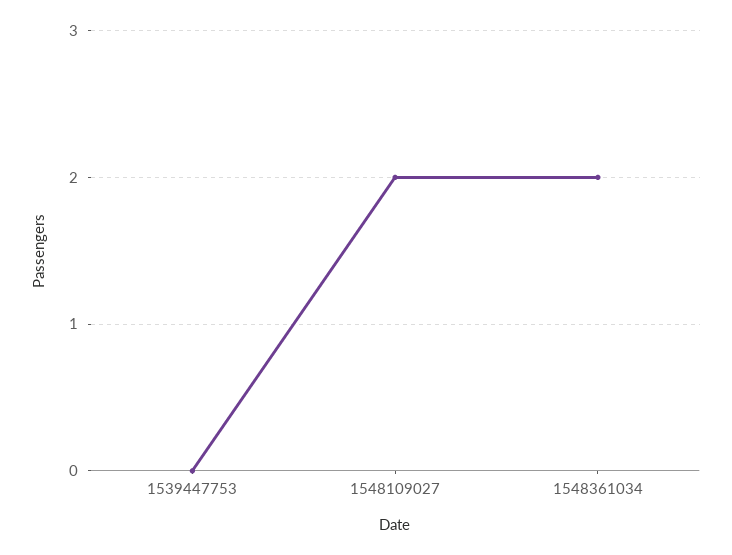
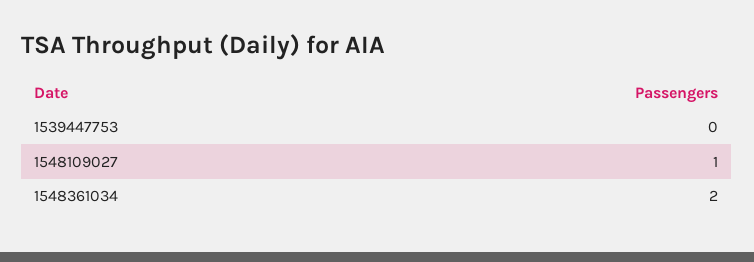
  {
    "1539447753": 0,
-   "1548109027": 2,
+   "1548109027": 1,
    "1548361034": 2
  }

